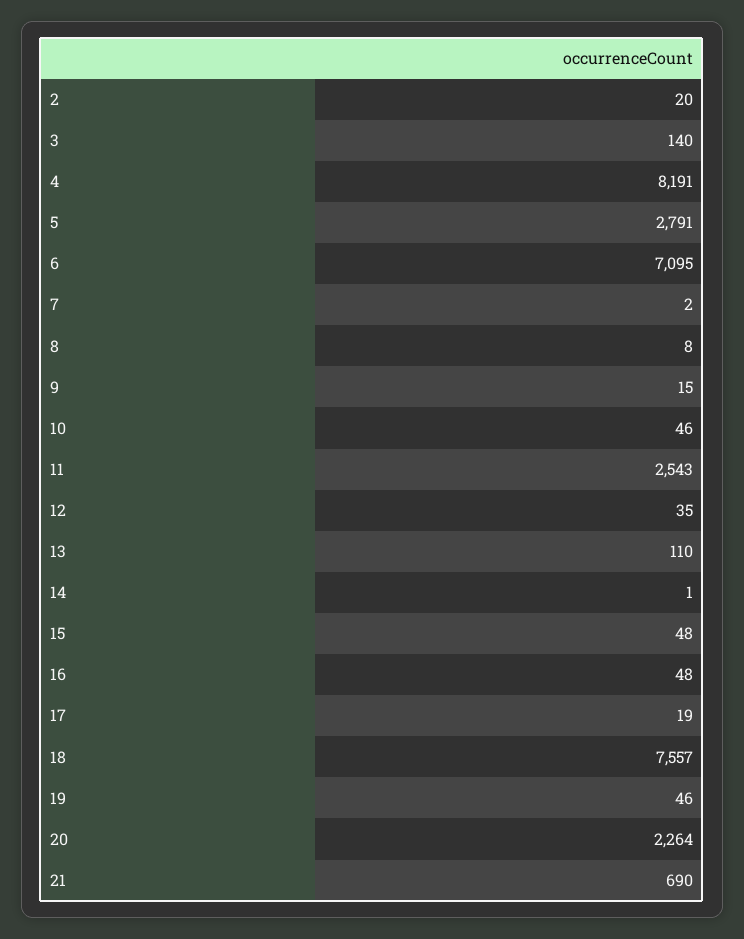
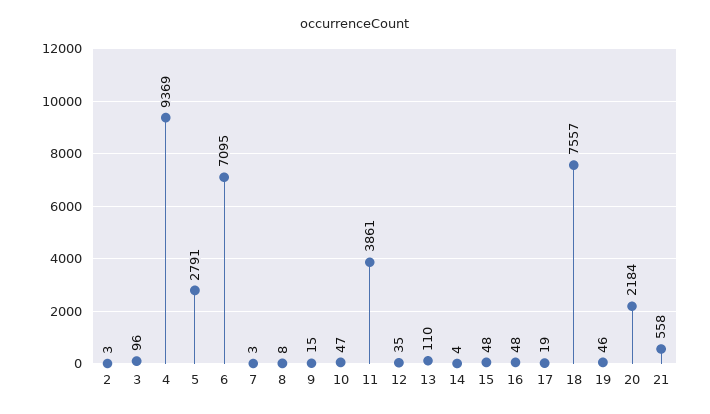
  {
-   "2": 20,
+   "2": 3,
-   "3": 140,
+   "3": 96,
-   "4": 8191,
+   "4": 9369,
    "5": 2791,
    "6": 7095,
-   "7": 2,
+   "7": 3,
    "8": 8,
    "9": 15,
-   "10": 46,
+   "10": 47,
-   "11": 2543,
+   "11": 3861,
    "12": 35,
    "13": 110,
-   "14": 1,
+   "14": 4,
    "15": 48,
    "16": 48,
    "17": 19,
    "18": 7557,
    "19": 46,
-   "20": 2264,
+   "20": 2184,
-   "21": 690
+   "21": 558
  }

